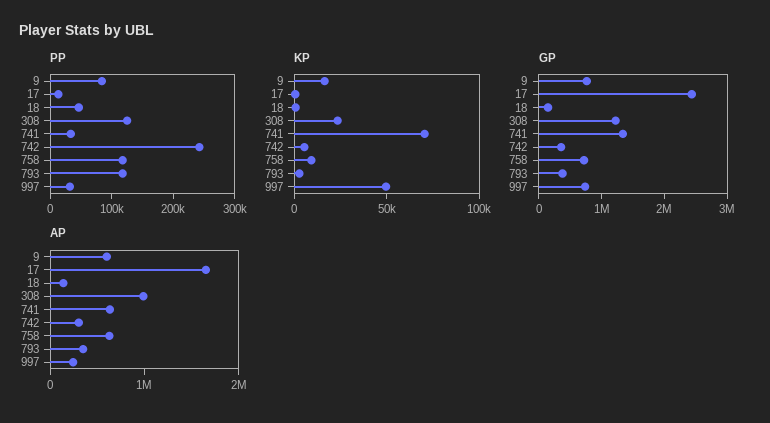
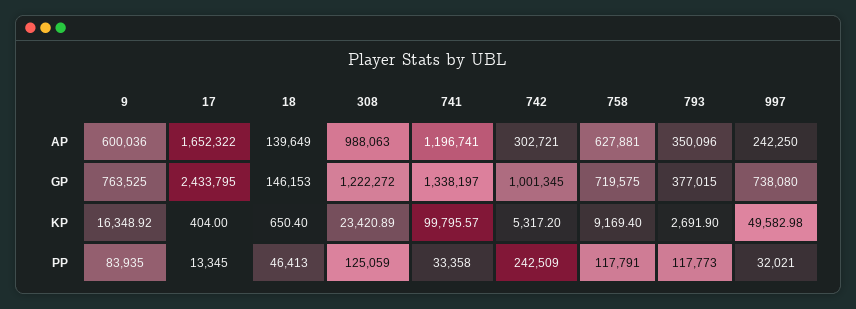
  {
    "PP": {
      "9": 83935,
      "17": 13345,
      "18": 46413,
      "308": 125059,
      "741": 33358,
      "742": 242509,
      "758": 117791,
      "793": 117773,
      "997": 32021
    },
    "KP": {
      "9": 16348.92,
      "17": 404,
      "18": 650.4,
      "308": 23420.89,
-     "741": 70000,
+     "741": 99795.57,
      "742": 5317.2,
      "758": 9169.4,
      "793": 2691.9,
      "997": 49582.98
    },
    "GP": {
      "9": 763525,
      "17": 2433795,
      "18": 146153,
      "308": 1222272,
      "741": 1338197,
-     "742": 400000,
+     "742": 1001345,
      "758": 719575,
      "793": 377015,
      "997": 738080
    },
    "AP": {
      "9": 600036,
      "17": 1652322,
      "18": 139649,
      "308": 988063,
-     "741": 600000,
+     "741": 1196741,
      "742": 302721,
      "758": 627881,
      "793": 350096,
      "997": 242250
    }
  }

